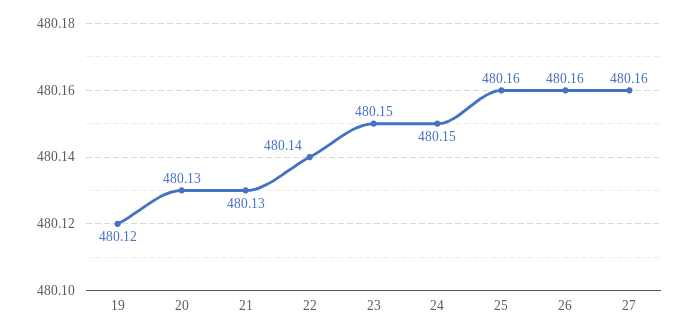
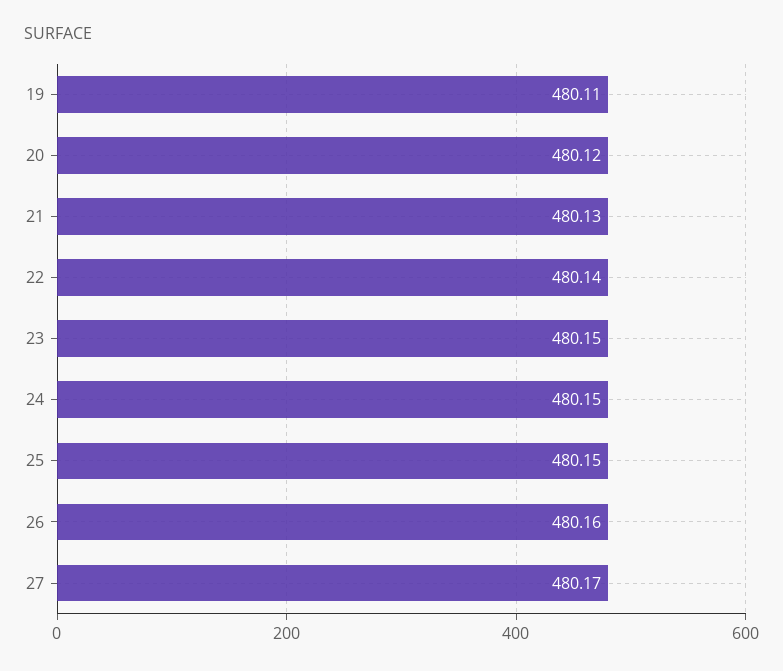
  {
-   "19": 480.12,
+   "19": 480.11,
-   "20": 480.13,
+   "20": 480.12,
    "21": 480.13,
    "22": 480.14,
    "23": 480.15,
    "24": 480.15,
-   "25": 480.16,
+   "25": 480.15,
    "26": 480.16,
-   "27": 480.16
+   "27": 480.17
  }

